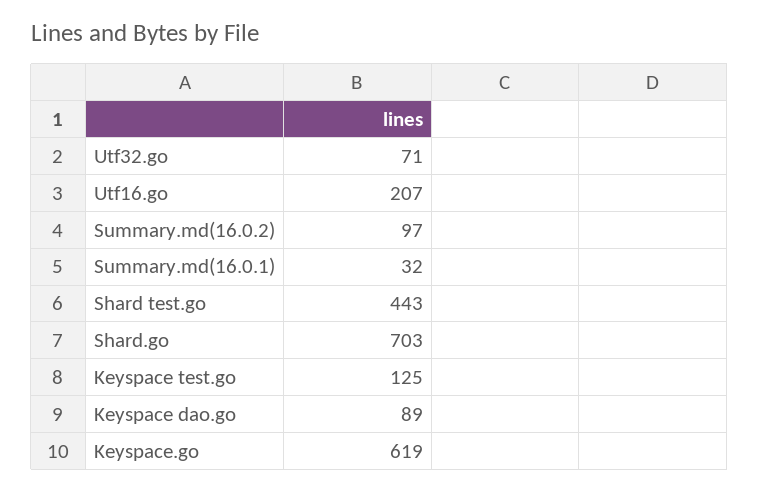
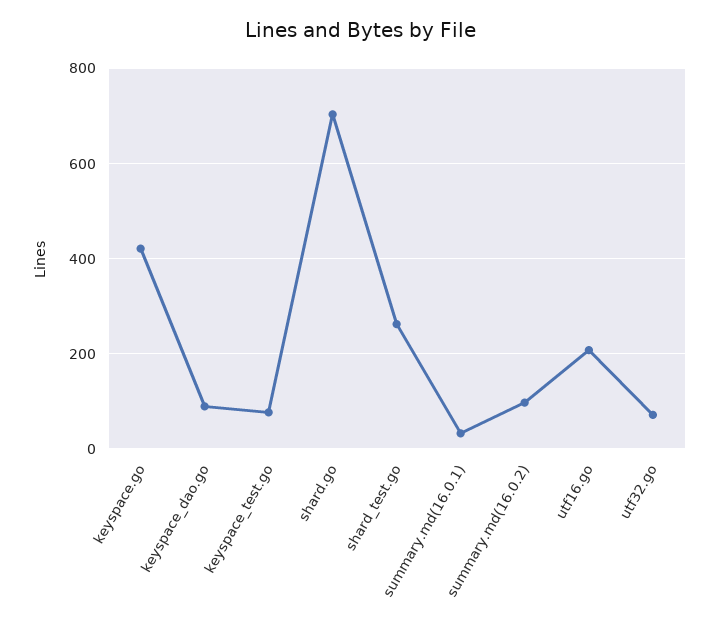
  {
    "Utf32.go": 71,
    "Utf16.go": 207,
    "Summary.md(16.0.2)": 97,
    "Summary.md(16.0.1)": 32,
-   "Shard test.go": 443,
+   "Shard test.go": 260,
    "Shard.go": 703,
-   "Keyspace test.go": 125,
+   "Keyspace test.go": 80,
    "Keyspace dao.go": 89,
-   "Keyspace.go": 619
+   "Keyspace.go": 420
  }

